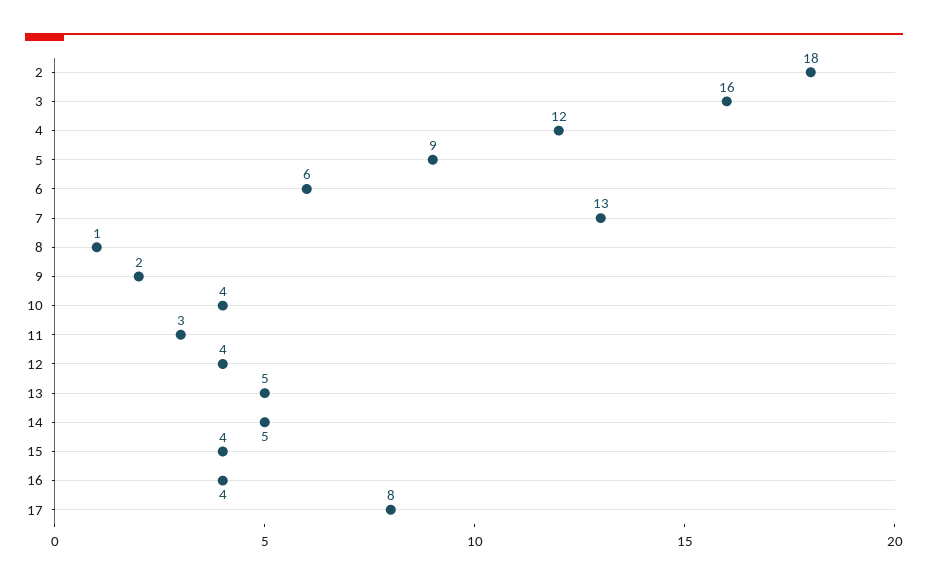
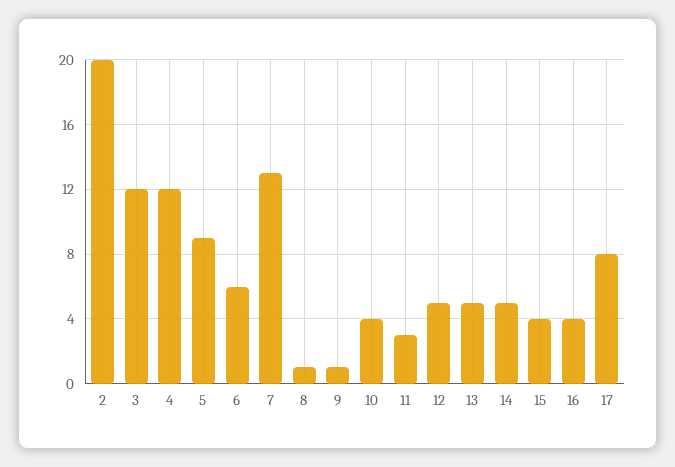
  {
-   "2": 18,
+   "2": 20,
-   "3": 16,
+   "3": 12,
    "4": 12,
    "5": 9,
    "6": 6,
    "7": 13,
    "8": 1,
-   "9": 2,
+   "9": 1,
    "10": 4,
    "11": 3,
-   "12": 4,
+   "12": 5,
    "13": 5,
    "14": 5,
    "15": 4,
    "16": 4,
    "17": 8
  }

